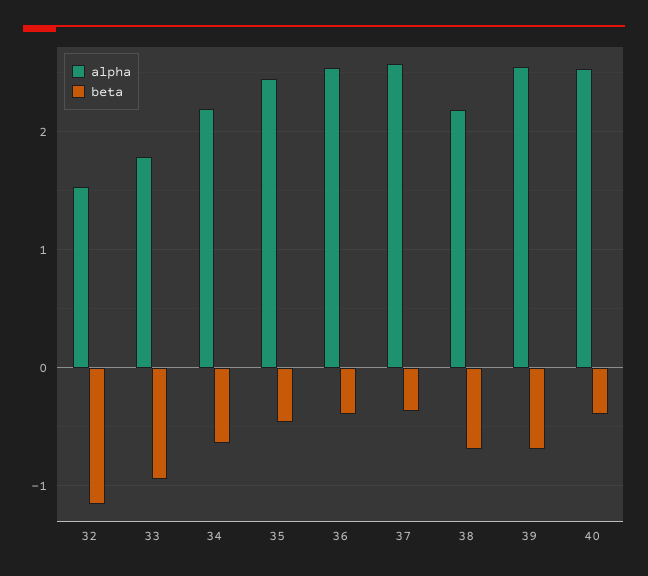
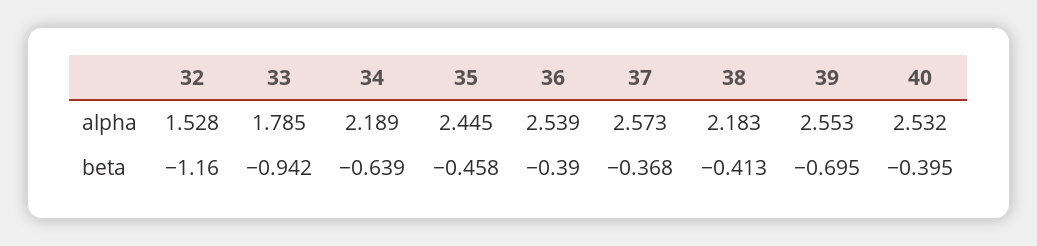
  {
    "alpha": {
      "32": 1.528,
      "33": 1.785,
      "34": 2.189,
      "35": 2.445,
      "36": 2.539,
      "37": 2.573,
      "38": 2.183,
      "39": 2.553,
      "40": 2.532
    },
    "beta": {
      "32": -1.16,
      "33": -0.942,
      "34": -0.639,
      "35": -0.458,
      "36": -0.39,
      "37": -0.368,
-     "38": -0.7,
+     "38": -0.413,
      "39": -0.695,
      "40": -0.395
    }
  }

